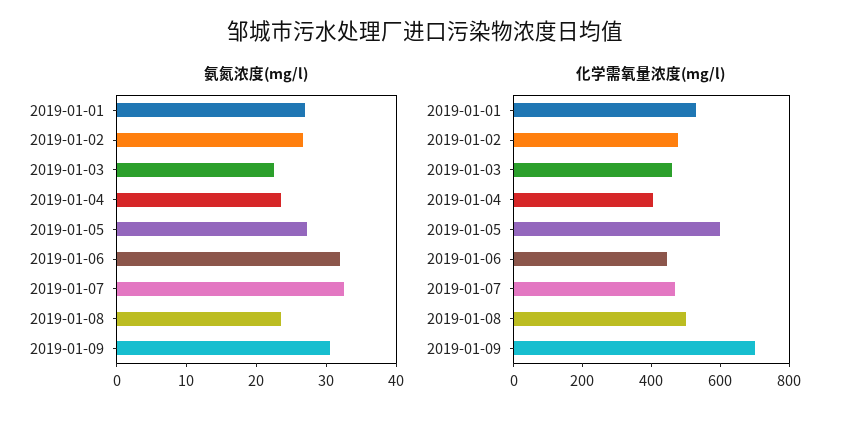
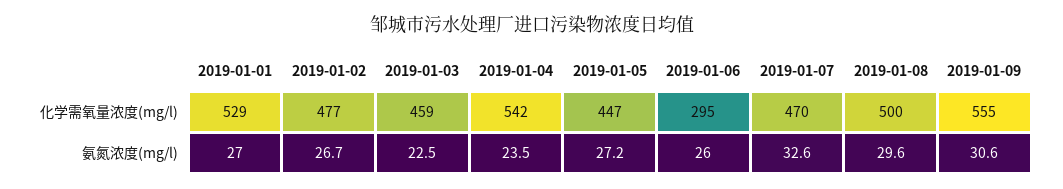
  {
    "氨氮浓度(mg/l)": {
      "2019-01-01": 27,
      "2019-01-02": 26.7,
      "2019-01-03": 22.5,
      "2019-01-04": 23.5,
      "2019-01-05": 27.2,
-     "2019-01-06": 32,
+     "2019-01-06": 26,
      "2019-01-07": 32.6,
-     "2019-01-08": 24,
+     "2019-01-08": 29.6,
      "2019-01-09": 30.6
    },
    "化学需氧量浓度(mg/l)": {
      "2019-01-01": 529,
      "2019-01-02": 477,
      "2019-01-03": 459,
-     "2019-01-04": 400,
+     "2019-01-04": 542,
-     "2019-01-05": 600,
+     "2019-01-05": 447,
-     "2019-01-06": 450,
+     "2019-01-06": 295,
      "2019-01-07": 470,
      "2019-01-08": 500,
-     "2019-01-09": 700
+     "2019-01-09": 555
    }
  }

